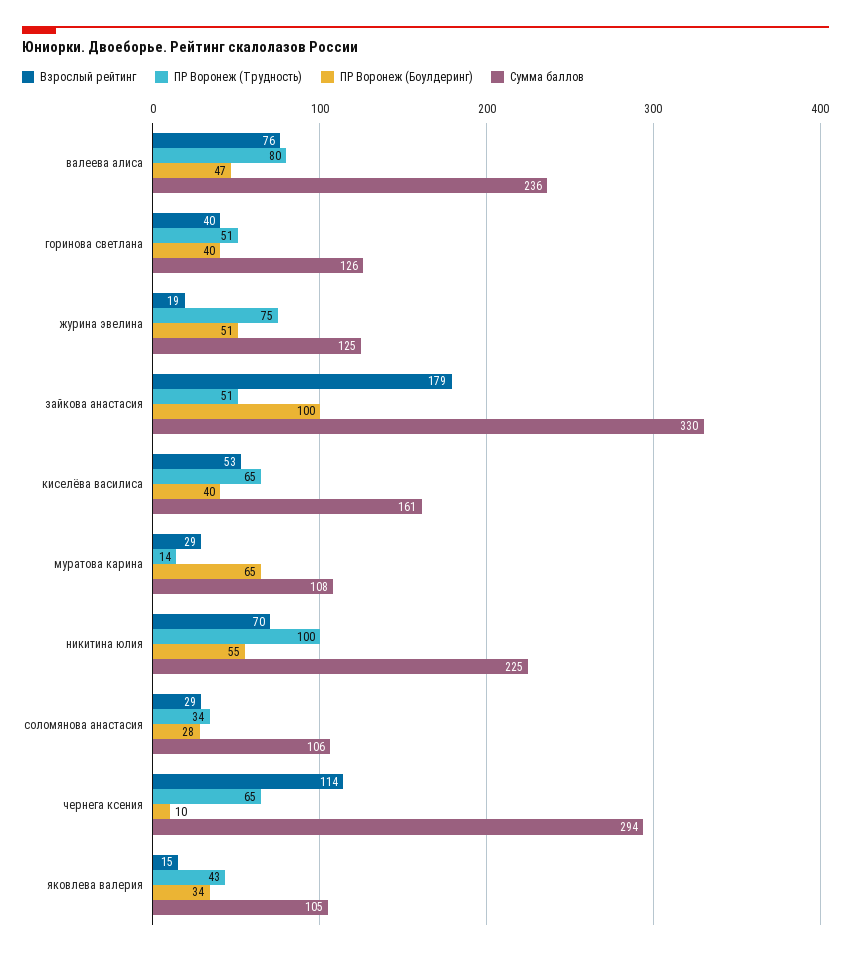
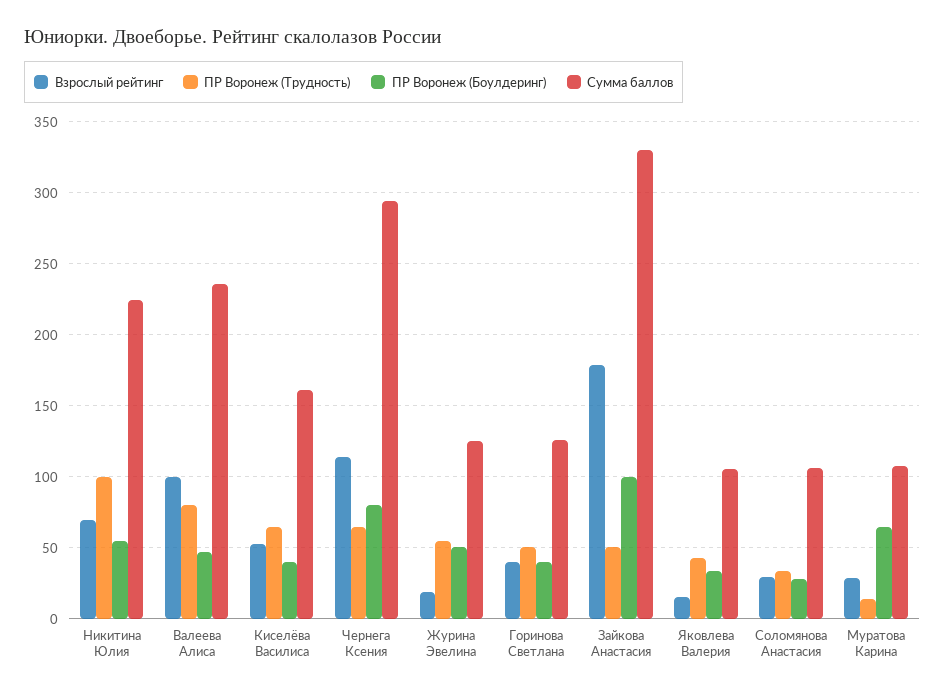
  {
    "Взрослый рейтинг": {
-     "валеева алиса": 76,
+     "валеева алиса": 100,
      "горинова светлана": 40,
      "журина эвелина": 19,
      "зайкова анастасия": 179,
      "киселёва василиса": 53,
      "муратова карина": 29,
      "никитина юлия": 70,
      "соломянова анастасия": 29,
      "чернега ксения": 114,
      "яковлева валерия": 15
    },
    "ПР Воронеж (Трудность)": {
      "валеева алиса": 80,
      "горинова светлана": 51,
-     "журина эвелина": 75,
+     "журина эвелина": 55,
      "зайкова анастасия": 51,
      "киселёва василиса": 65,
      "муратова карина": 14,
      "никитина юлия": 100,
      "соломянова анастасия": 34,
      "чернега ксения": 65,
      "яковлева валерия": 43
    },
    "ПР Воронеж (Боулдеринг)": {
      "валеева алиса": 47,
      "горинова светлана": 40,
      "журина эвелина": 51,
      "зайкова анастасия": 100,
      "киселёва василиса": 40,
      "муратова карина": 65,
      "никитина юлия": 55,
      "соломянова анастасия": 28,
-     "чернега ксения": 10,
+     "чернега ксения": 80,
      "яковлева валерия": 34
    },
    "Сумма баллов": {
      "валеева алиса": 236,
      "горинова светлана": 126,
      "журина эвелина": 125,
      "зайкова анастасия": 330,
      "киселёва василиса": 161,
      "муратова карина": 108,
      "никитина юлия": 225,
      "соломянова анастасия": 106,
      "чернега ксения": 294,
      "яковлева валерия": 105
    }
  }

